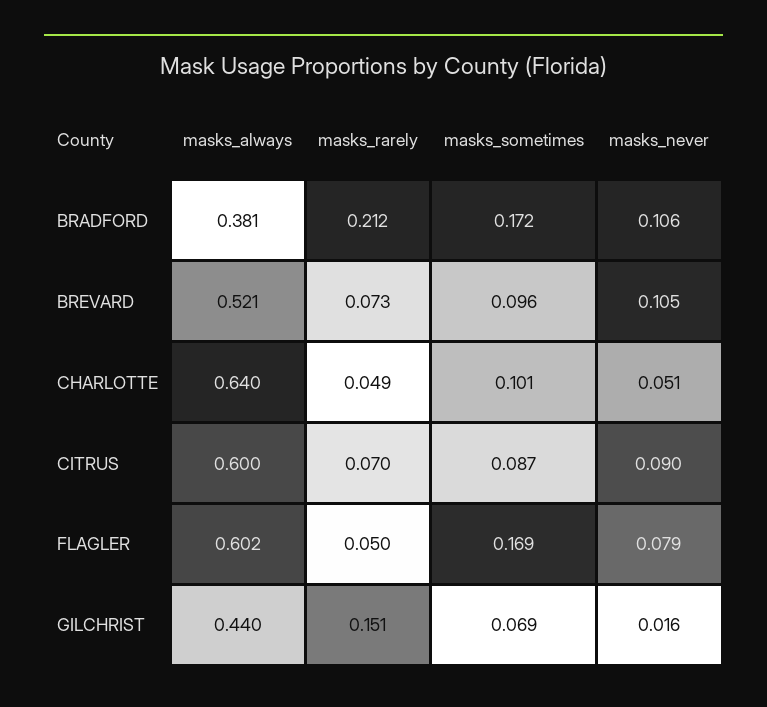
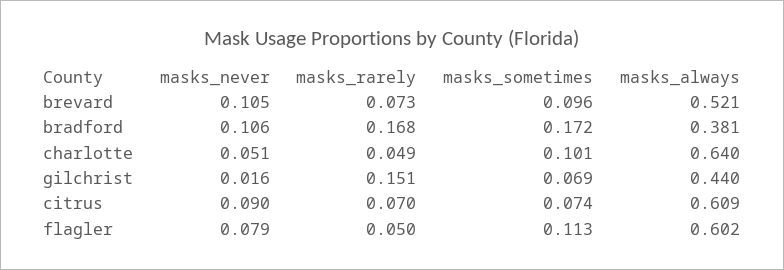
  {
    "masks_always": {
      "BRADFORD": 0.381,
      "BREVARD": 0.521,
      "CHARLOTTE": 0.64,
-     "CITRUS": 0.6,
+     "CITRUS": 0.609,
      "FLAGLER": 0.602,
      "GILCHRIST": 0.44
    },
    "masks_rarely": {
-     "BRADFORD": 0.212,
+     "BRADFORD": 0.168,
      "BREVARD": 0.073,
      "CHARLOTTE": 0.049,
      "CITRUS": 0.07,
      "FLAGLER": 0.05,
      "GILCHRIST": 0.151
    },
    "masks_sometimes": {
      "BRADFORD": 0.172,
      "BREVARD": 0.096,
      "CHARLOTTE": 0.101,
-     "CITRUS": 0.087,
+     "CITRUS": 0.074,
-     "FLAGLER": 0.169,
+     "FLAGLER": 0.113,
      "GILCHRIST": 0.069
    },
    "masks_never": {
      "BRADFORD": 0.106,
      "BREVARD": 0.105,
      "CHARLOTTE": 0.051,
      "CITRUS": 0.09,
      "FLAGLER": 0.079,
      "GILCHRIST": 0.016
    }
  }

